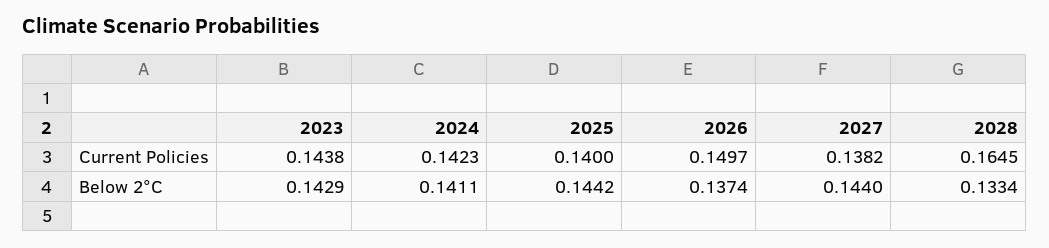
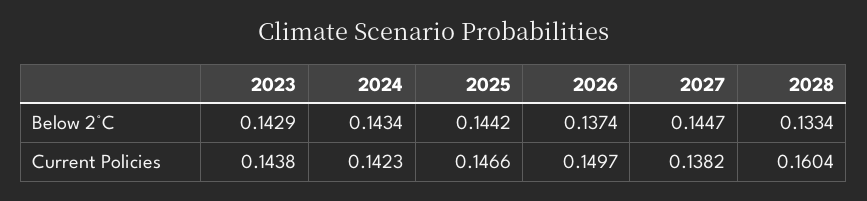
  {
    "2023": {
      "Current Policies": 0.1438,
      "Below 2°C": 0.1429
    },
    "2024": {
      "Current Policies": 0.1423,
-     "Below 2°C": 0.1411
+     "Below 2°C": 0.1434
    },
    "2025": {
-     "Current Policies": 0.14,
+     "Current Policies": 0.1466,
      "Below 2°C": 0.1442
    },
    "2026": {
      "Current Policies": 0.1497,
      "Below 2°C": 0.1374
    },
    "2027": {
      "Current Policies": 0.1382,
-     "Below 2°C": 0.144
+     "Below 2°C": 0.1447
    },
    "2028": {
-     "Current Policies": 0.1645,
+     "Current Policies": 0.1604,
      "Below 2°C": 0.1334
    }
  }

